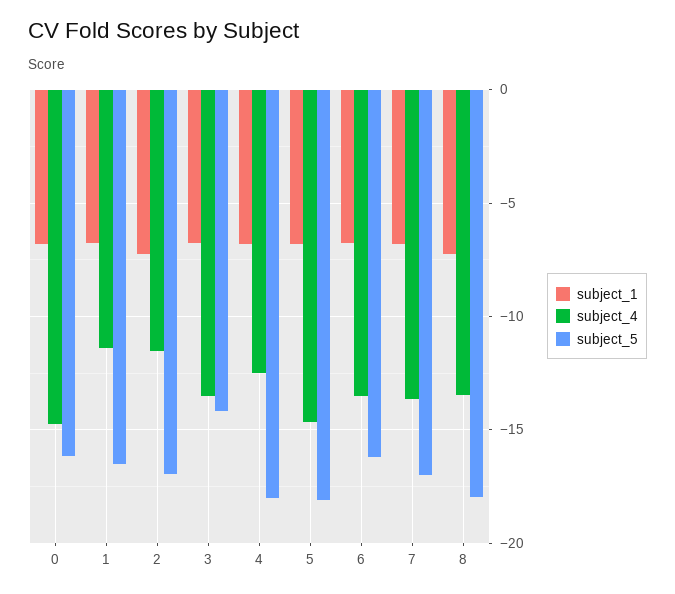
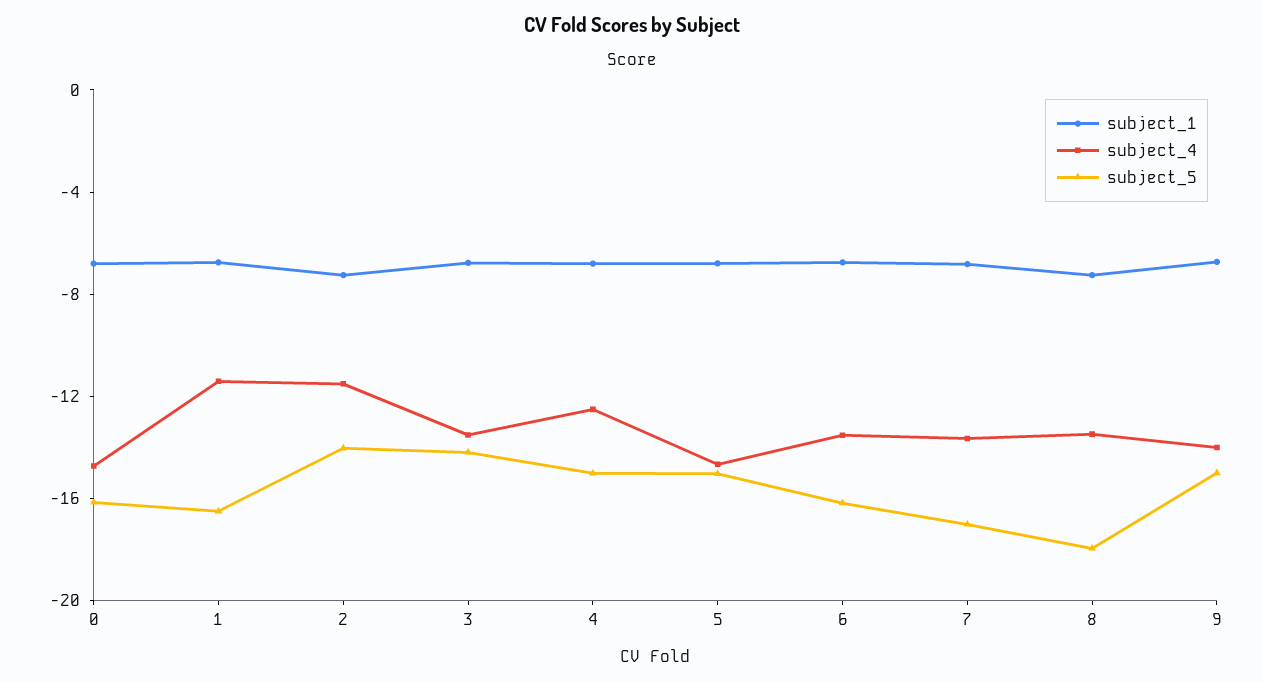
  {
    "subject_1": {
      "0": -7,
      "1": -6.5,
      "2": -7.5,
      "3": -7,
      "4": -7,
      "5": -7,
      "6": -7,
      "7": -7,
-     "8": -7.5
+     "8": -7.5,
+     "9": -7
    },
    "subject_4": {
      "0": -14.5,
      "1": -11.5,
      "2": -11.5,
      "3": -13.5,
      "4": -12.5,
      "5": -14.5,
      "6": -13.5,
      "7": -13.5,
-     "8": -13.5
+     "8": -13.5,
+     "9": -14
    },
    "subject_5": {
      "0": -16,
      "1": -16.5,
-     "2": -17,
+     "2": -14,
      "3": -14,
-     "4": -18,
+     "4": -15,
-     "5": -18,
+     "5": -15,
      "6": -16,
      "7": -17,
-     "8": -18
+     "8": -18,
+     "9": -15
    }
  }

